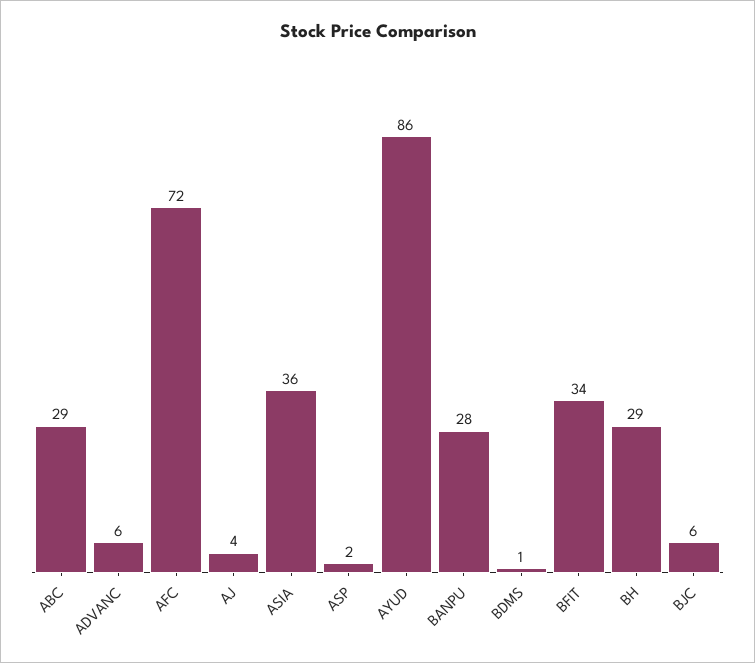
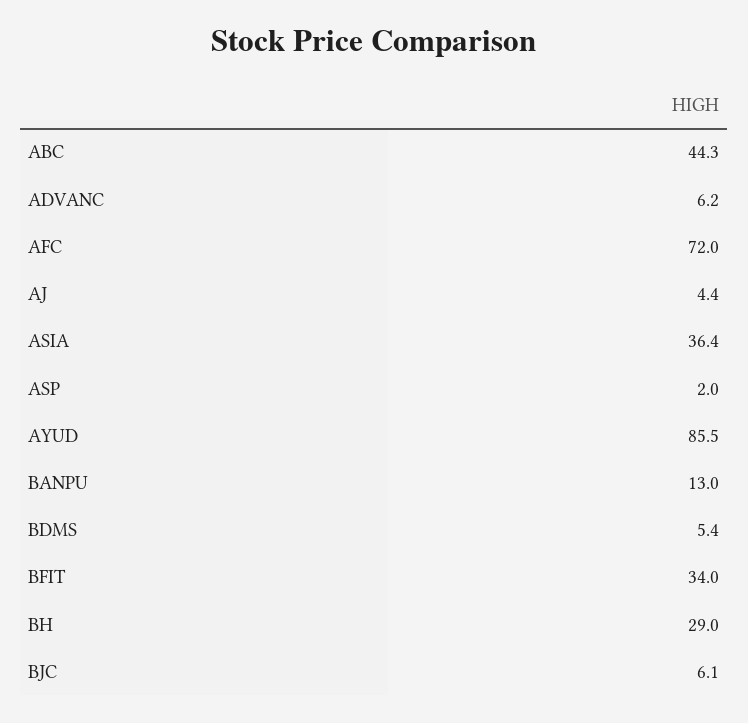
  {
-   "ABC": 29,
+   "ABC": 44.3,
    "ADVANC": 6.2,
    "AFC": 72,
    "AJ": 4.4,
    "ASIA": 36.4,
    "ASP": 2,
    "AYUD": 85.5,
-   "BANPU": 28,
+   "BANPU": 13,
-   "BDMS": 1,
+   "BDMS": 5.4,
    "BFIT": 34,
    "BH": 29,
    "BJC": 6.1
  }

